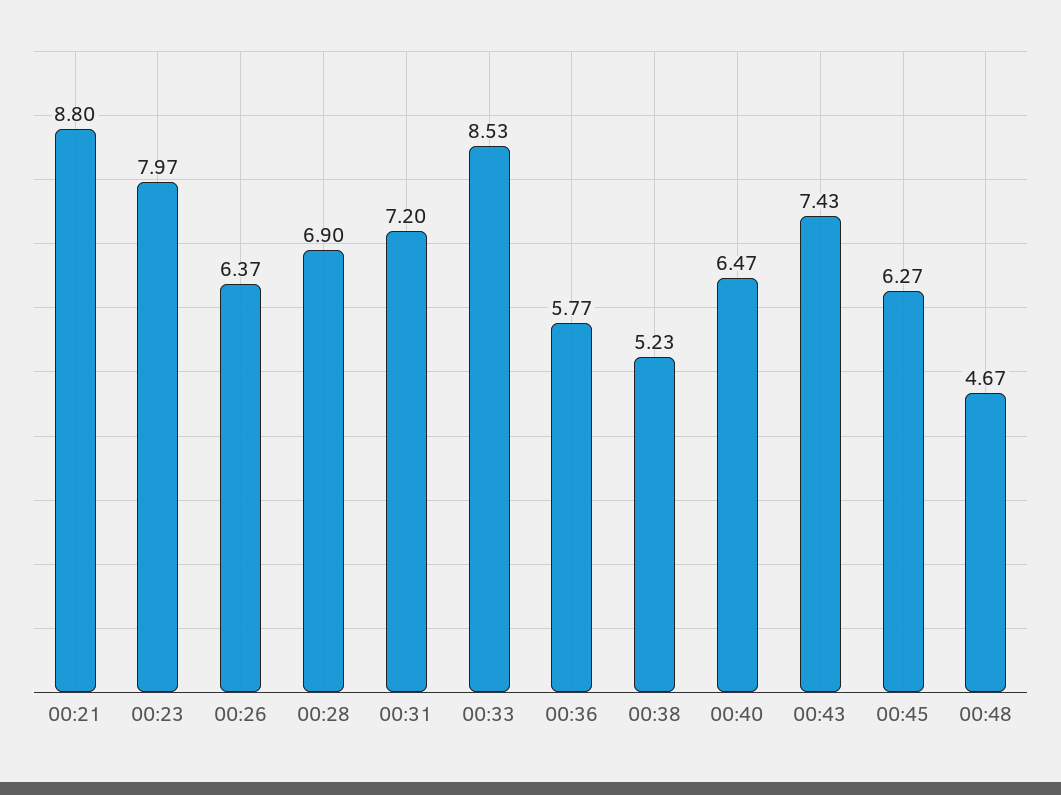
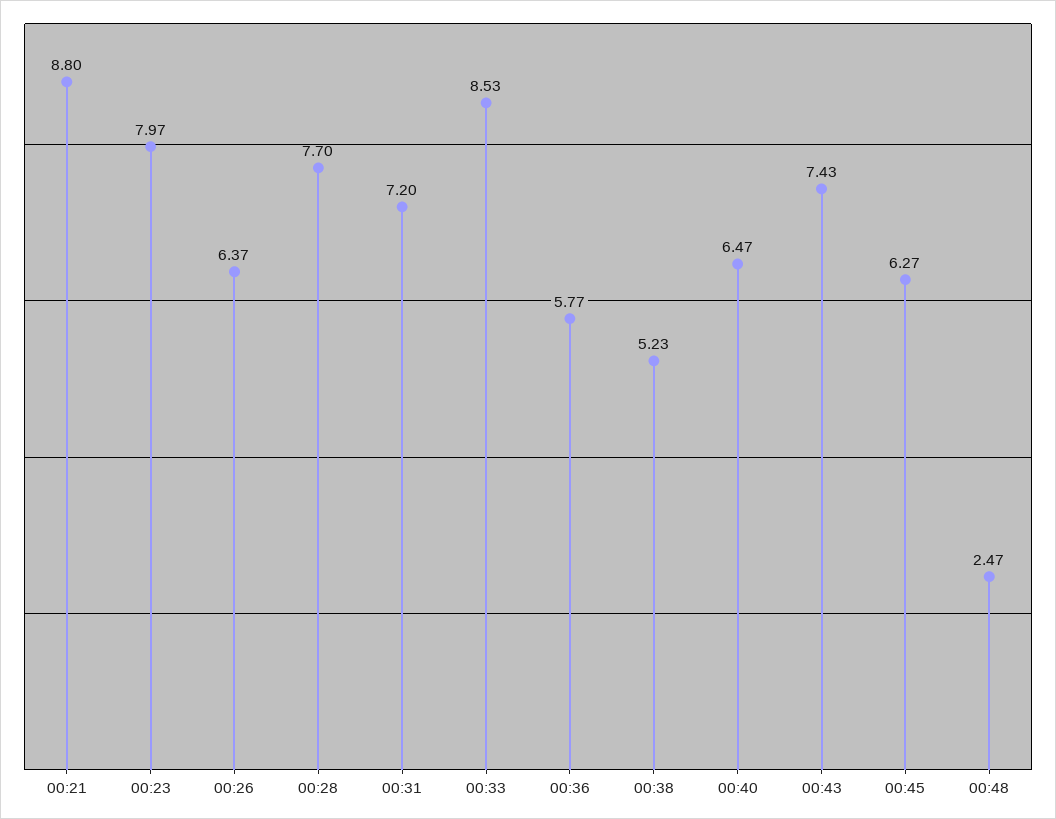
  {
    "00:21": 8.8,
    "00:23": 7.97,
    "00:26": 6.37,
-   "00:28": 6.9,
+   "00:28": 7.7,
    "00:31": 7.2,
    "00:33": 8.53,
    "00:36": 5.77,
    "00:38": 5.23,
    "00:40": 6.47,
    "00:43": 7.43,
    "00:45": 6.27,
-   "00:48": 4.67
+   "00:48": 2.47
  }

